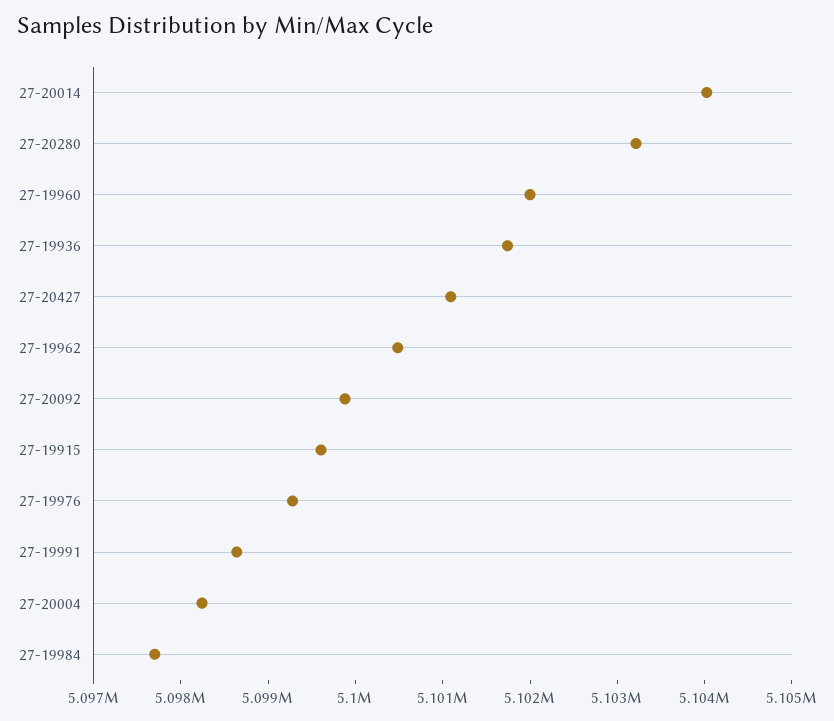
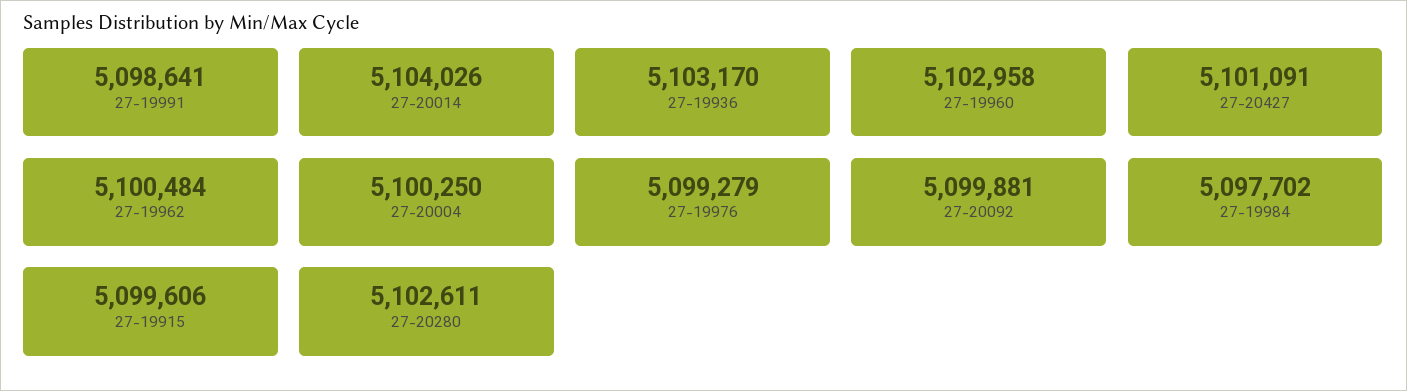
  {
    "27-20014": 5104026,
-   "27-20280": 5103200,
+   "27-20280": 5102611,
-   "27-19960": 5102000,
+   "27-19960": 5102958,
-   "27-19936": 5101800,
+   "27-19936": 5103170,
    "27-20427": 5101091,
    "27-19962": 5100484,
    "27-20092": 5099881,
    "27-19915": 5099606,
    "27-19976": 5099279,
    "27-19991": 5098641,
-   "27-20004": 5098200,
+   "27-20004": 5100250,
    "27-19984": 5097702
  }

